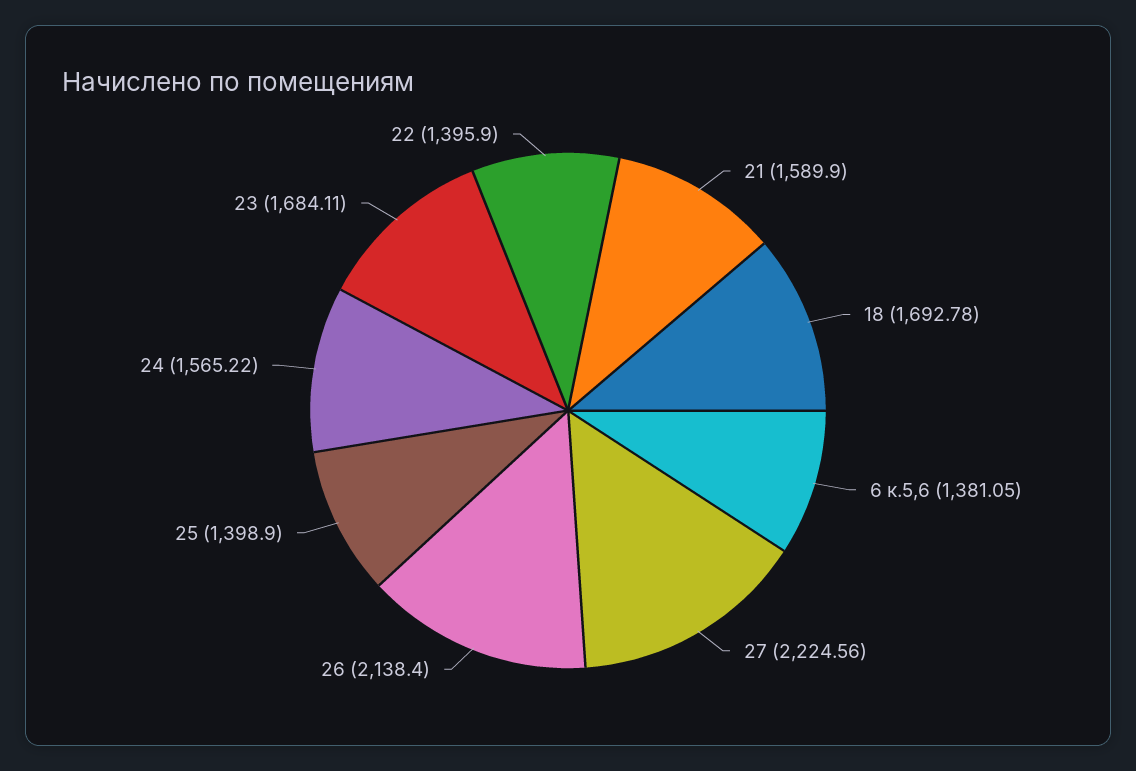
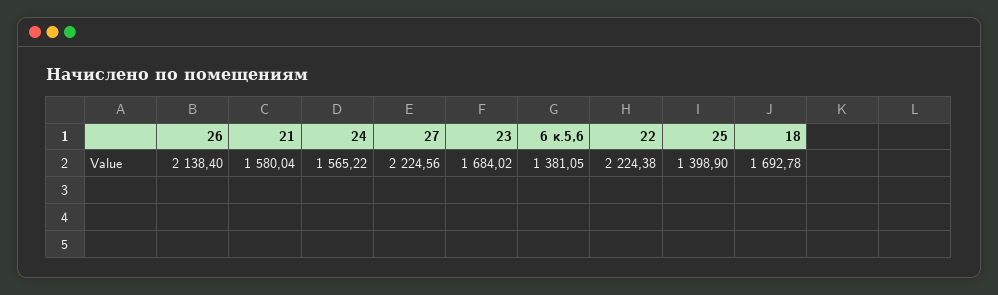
  {
-   "21": 1589.9,
+   "21": 1580.04,
    "18": 1692.78,
    "6 к.5,6": 1381.05,
    "27": 2224.56,
    "26": 2138.4,
    "25": 1398.9,
    "24": 1565.22,
-   "23": 1684.11,
+   "23": 1684.02,
-   "22": 1395.9
+   "22": 2224.38
  }

